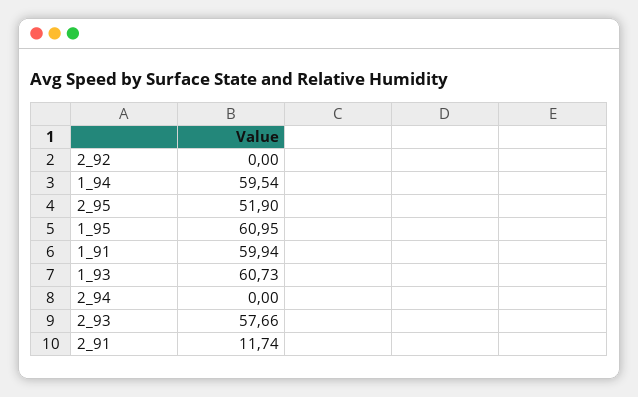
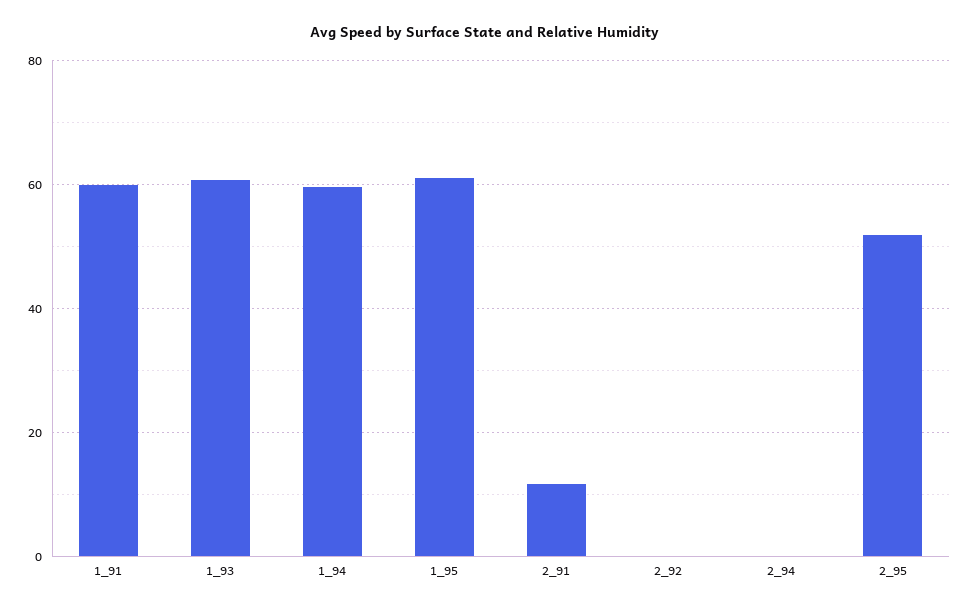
  {
    "2_92": 0,
    "1_94": 59.54,
    "2_95": 51.9,
    "1_95": 60.95,
    "1_91": 59.94,
    "1_93": 60.73,
    "2_94": 0,
-   "2_93": 57.66,
    "2_91": 11.74
  }

